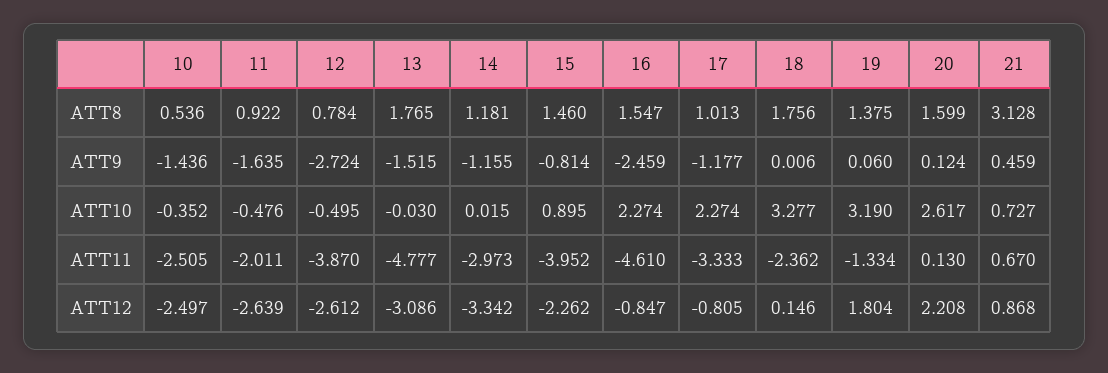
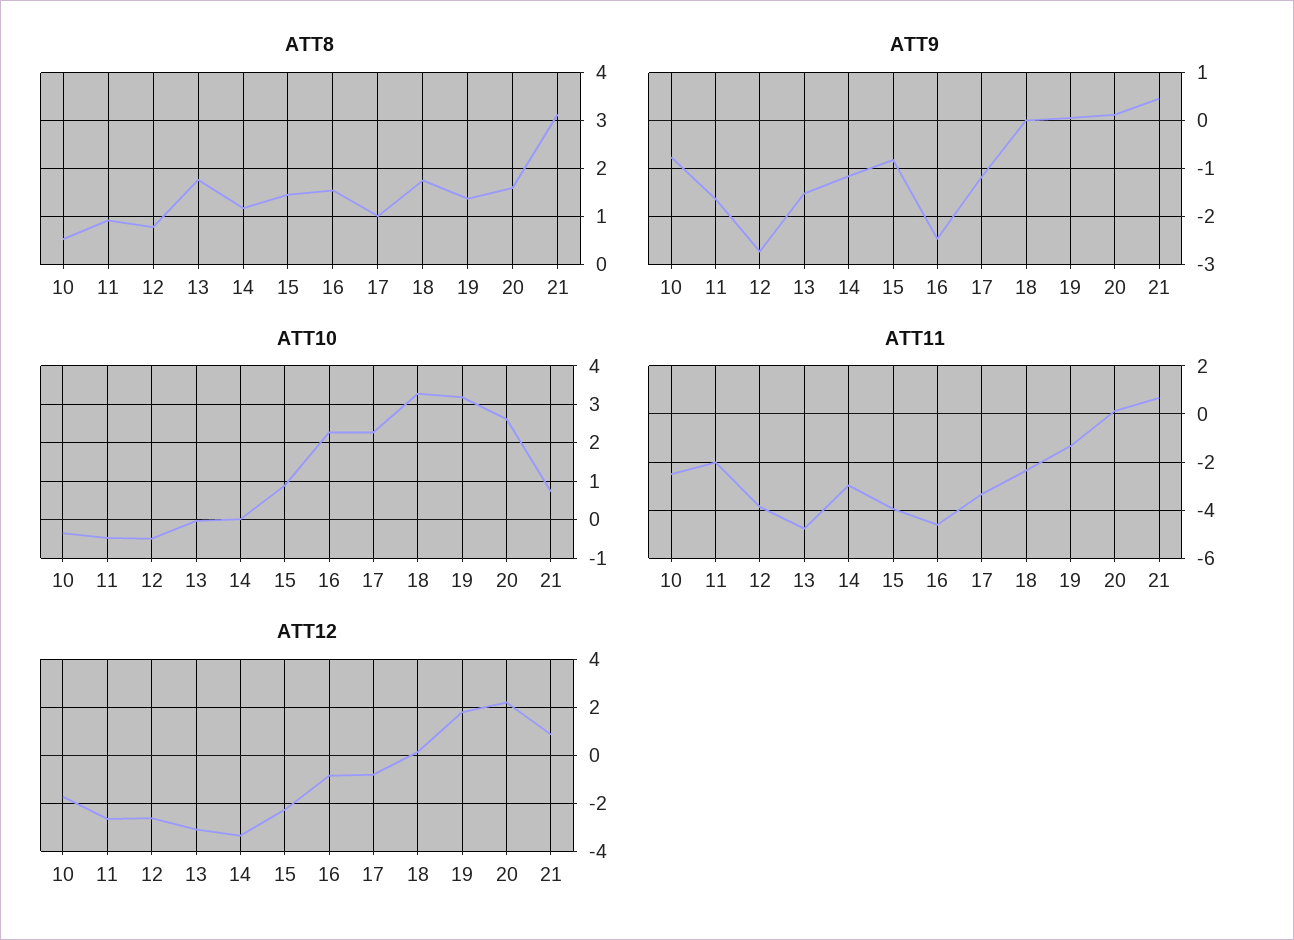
  {
    "ATT8": {
      "10": 0.536,
      "11": 0.922,
      "12": 0.784,
      "13": 1.765,
      "14": 1.181,
      "15": 1.46,
      "16": 1.547,
      "17": 1.013,
      "18": 1.756,
      "19": 1.375,
      "20": 1.599,
      "21": 3.128
    },
    "ATT9": {
-     "10": -1.436,
+     "10": -0.8,
      "11": -1.635,
      "12": -2.724,
      "13": -1.515,
      "14": -1.155,
      "15": -0.814,
      "16": -2.459,
      "17": -1.177,
      "18": 0.006,
      "19": 0.06,
      "20": 0.124,
      "21": 0.459
    },
    "ATT10": {
      "10": -0.352,
      "11": -0.476,
      "12": -0.495,
      "13": -0.03,
      "14": 0.015,
      "15": 0.895,
      "16": 2.274,
      "17": 2.274,
      "18": 3.277,
      "19": 3.19,
      "20": 2.617,
      "21": 0.727
    },
    "ATT11": {
      "10": -2.505,
      "11": -2.011,
      "12": -3.87,
      "13": -4.777,
      "14": -2.973,
      "15": -3.952,
      "16": -4.61,
      "17": -3.333,
      "18": -2.362,
      "19": -1.334,
      "20": 0.13,
      "21": 0.67
    },
    "ATT12": {
-     "10": -2.497,
+     "10": -1.75,
      "11": -2.639,
      "12": -2.612,
      "13": -3.086,
      "14": -3.342,
      "15": -2.262,
      "16": -0.847,
      "17": -0.805,
      "18": 0.146,
      "19": 1.804,
      "20": 2.208,
      "21": 0.868
    }
  }

